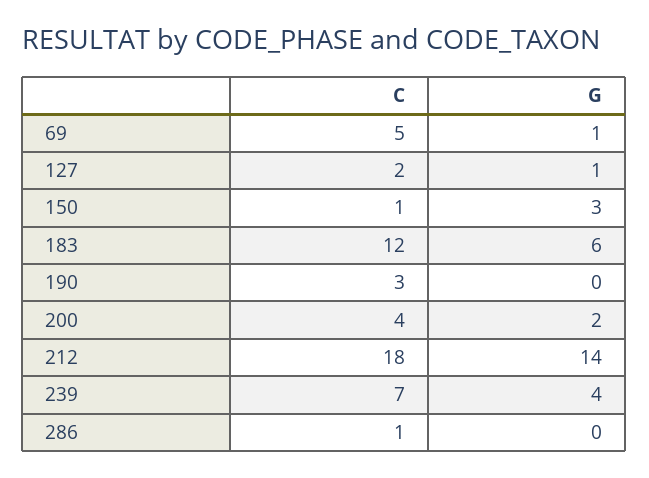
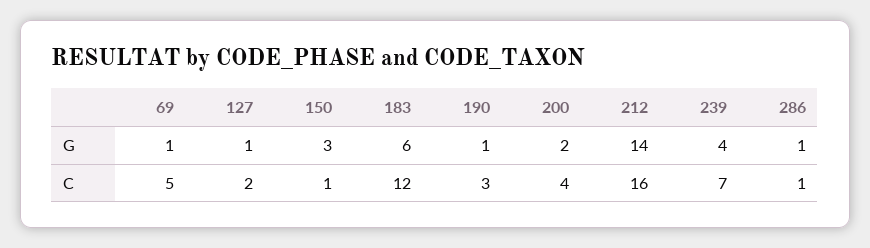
  {
    "C": {
      "69": 5,
      "127": 2,
      "150": 1,
      "183": 12,
      "190": 3,
      "200": 4,
-     "212": 18,
+     "212": 16,
      "239": 7,
      "286": 1
    },
    "G": {
      "69": 1,
      "127": 1,
      "150": 3,
      "183": 6,
-     "190": 0,
+     "190": 1,
      "200": 2,
      "212": 14,
      "239": 4,
-     "286": 0
+     "286": 1
    }
  }

